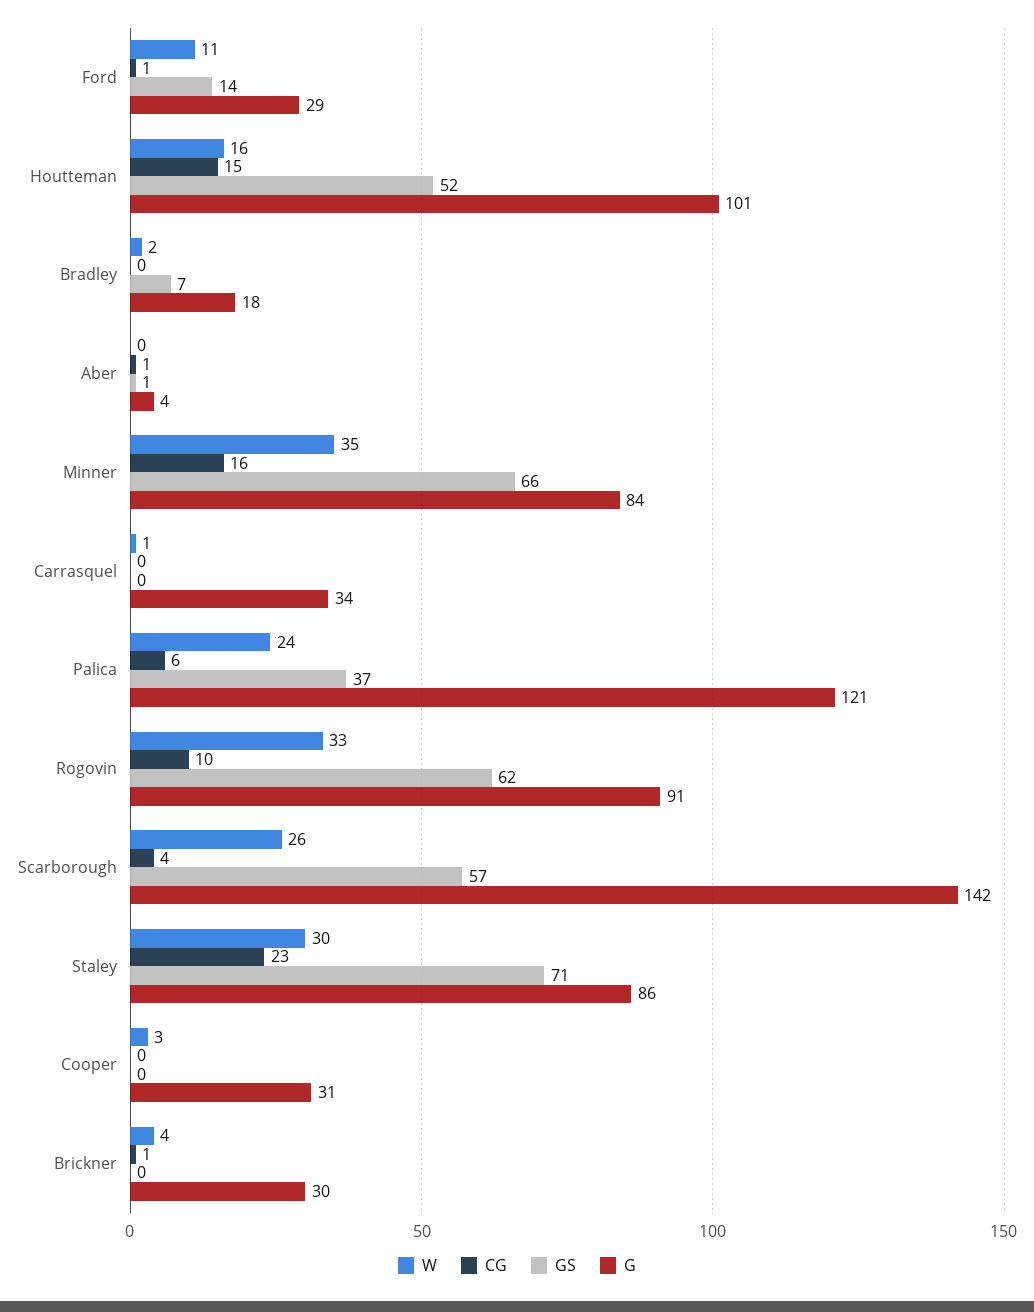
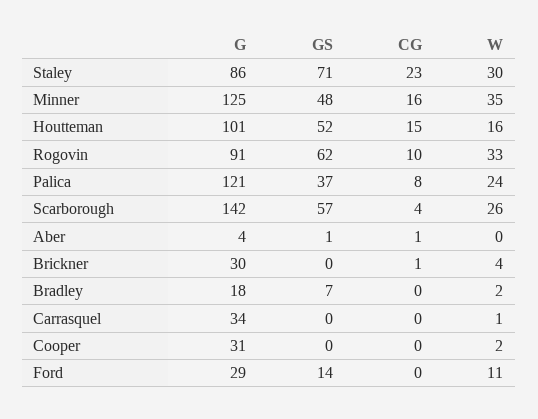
  {
    "W": {
      "Ford": 11,
      "Houtteman": 16,
      "Bradley": 2,
      "Aber": 0,
      "Minner": 35,
      "Carrasquel": 1,
      "Palica": 24,
      "Rogovin": 33,
      "Scarborough": 26,
      "Staley": 30,
-     "Cooper": 3,
+     "Cooper": 2,
      "Brickner": 4
    },
    "CG": {
-     "Ford": 1,
+     "Ford": 0,
      "Houtteman": 15,
      "Bradley": 0,
      "Aber": 1,
      "Minner": 16,
      "Carrasquel": 0,
-     "Palica": 6,
+     "Palica": 8,
      "Rogovin": 10,
      "Scarborough": 4,
      "Staley": 23,
      "Cooper": 0,
      "Brickner": 1
    },
    "GS": {
      "Ford": 14,
      "Houtteman": 52,
      "Bradley": 7,
      "Aber": 1,
-     "Minner": 66,
+     "Minner": 48,
      "Carrasquel": 0,
      "Palica": 37,
      "Rogovin": 62,
      "Scarborough": 57,
      "Staley": 71,
      "Cooper": 0,
      "Brickner": 0
    },
    "G": {
      "Ford": 29,
      "Houtteman": 101,
      "Bradley": 18,
      "Aber": 4,
-     "Minner": 84,
+     "Minner": 125,
      "Carrasquel": 34,
      "Palica": 121,
      "Rogovin": 91,
      "Scarborough": 142,
      "Staley": 86,
      "Cooper": 31,
      "Brickner": 30
    }
  }

